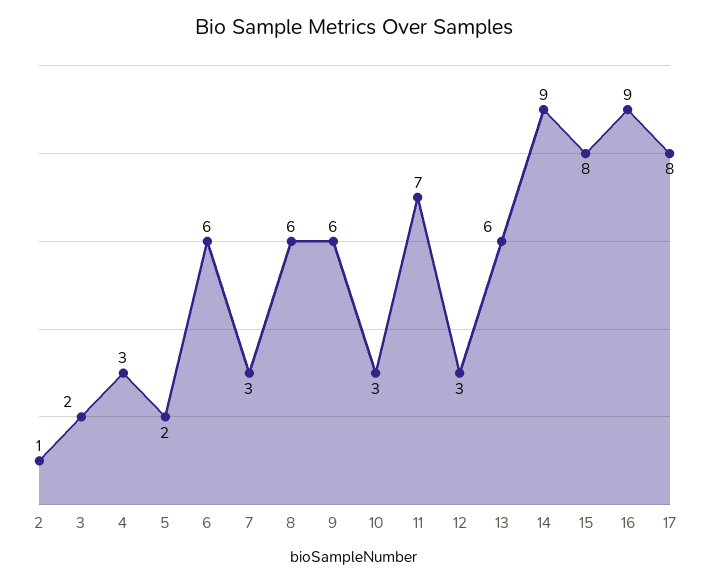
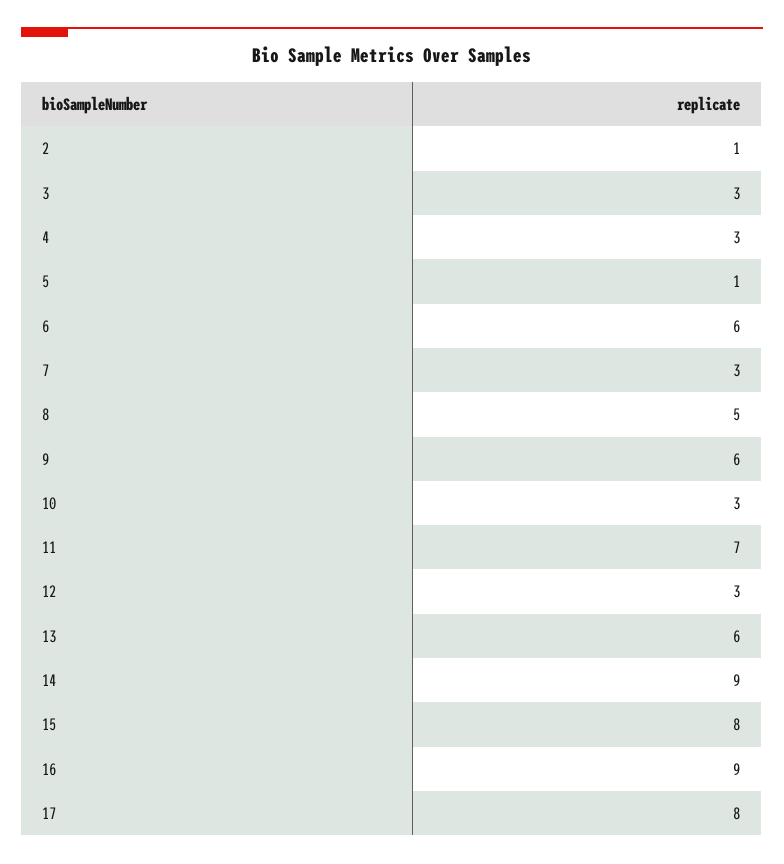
  {
    "2": 1,
-   "3": 2,
+   "3": 3,
    "4": 3,
-   "5": 2,
+   "5": 1,
    "6": 6,
    "7": 3,
-   "8": 6,
+   "8": 5,
    "9": 6,
    "10": 3,
    "11": 7,
    "12": 3,
    "13": 6,
    "14": 9,
    "15": 8,
    "16": 9,
    "17": 8
  }

